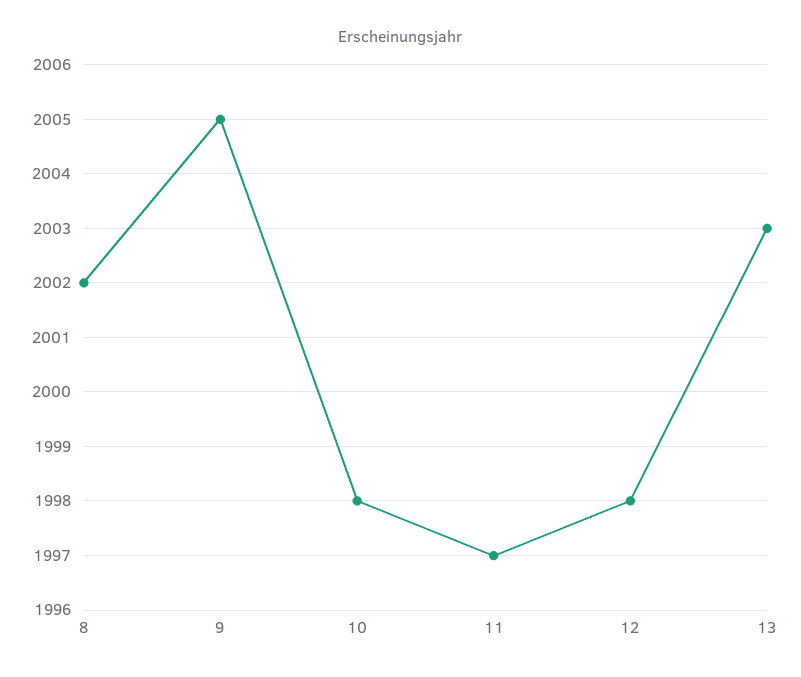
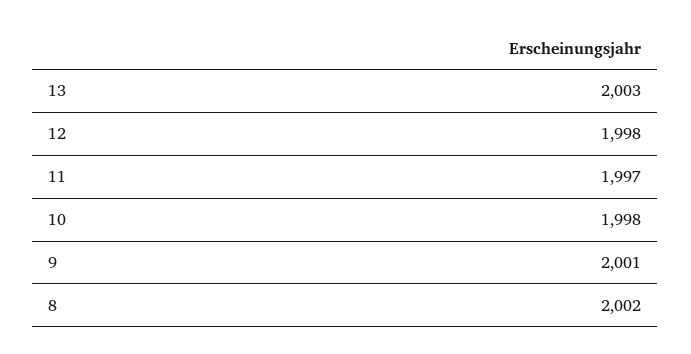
  {
    "8": 2002,
-   "9": 2005,
+   "9": 2001,
    "10": 1998,
    "11": 1997,
    "12": 1998,
    "13": 2003
  }

